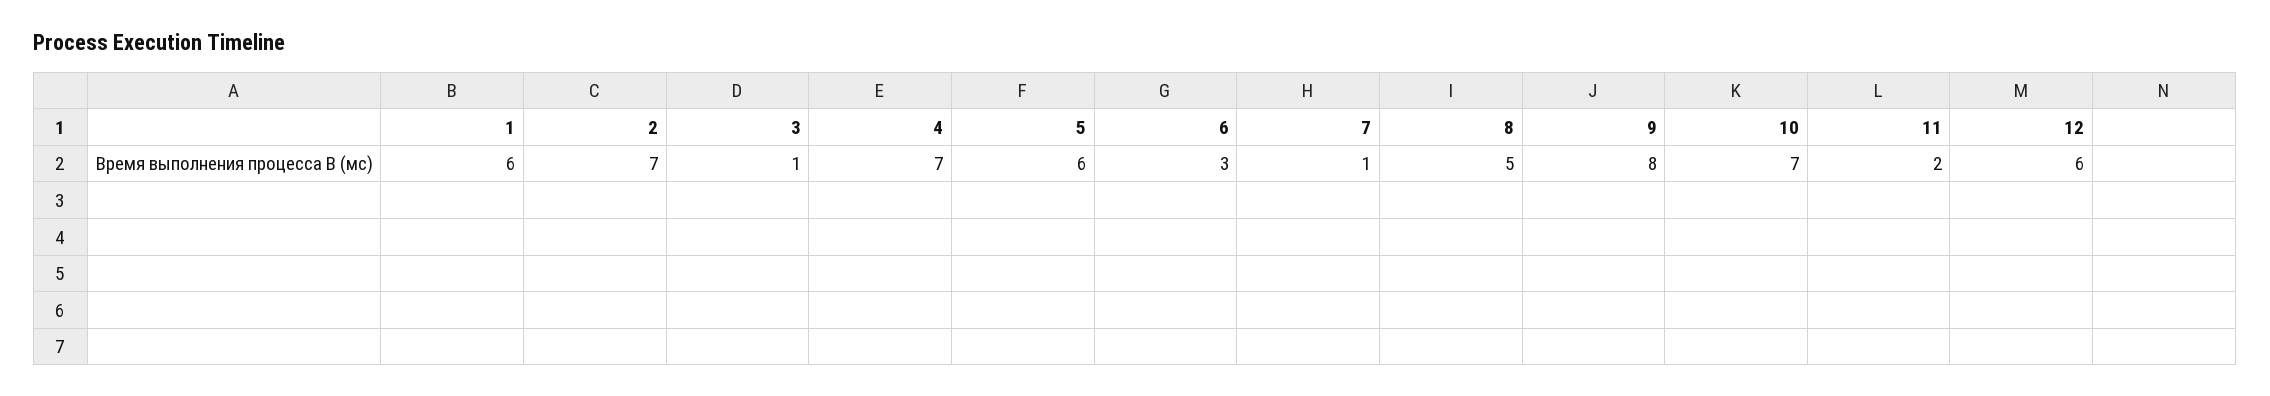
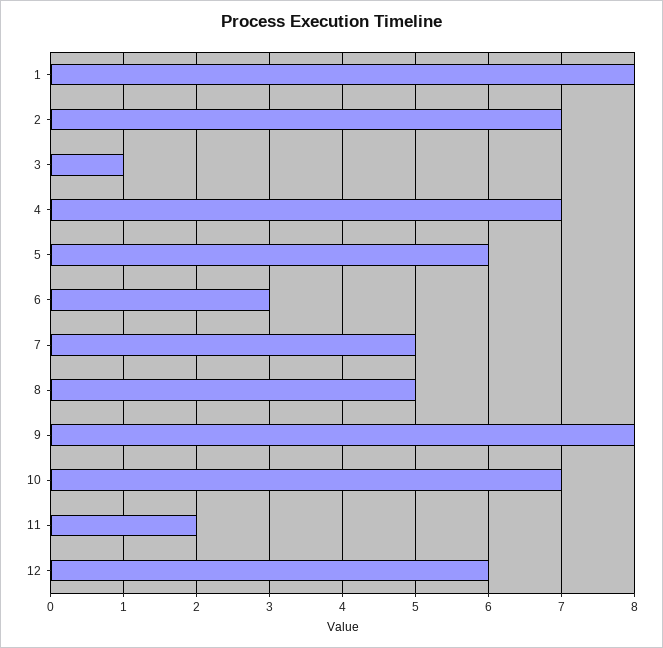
  {
-   "1": 6,
+   "1": 8,
    "2": 7,
    "3": 1,
    "4": 7,
    "5": 6,
    "6": 3,
-   "7": 1,
+   "7": 5,
    "8": 5,
    "9": 8,
    "10": 7,
    "11": 2,
    "12": 6
  }

